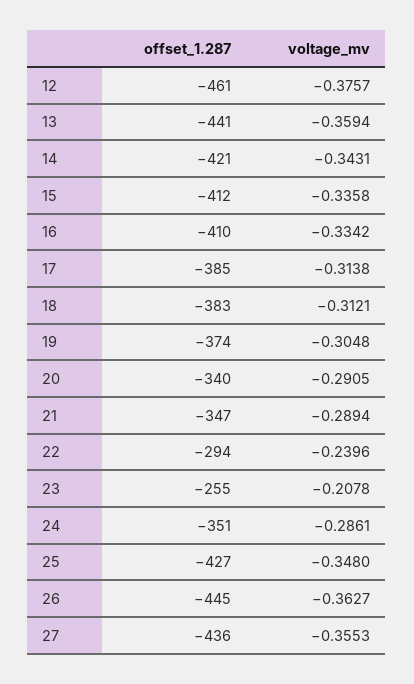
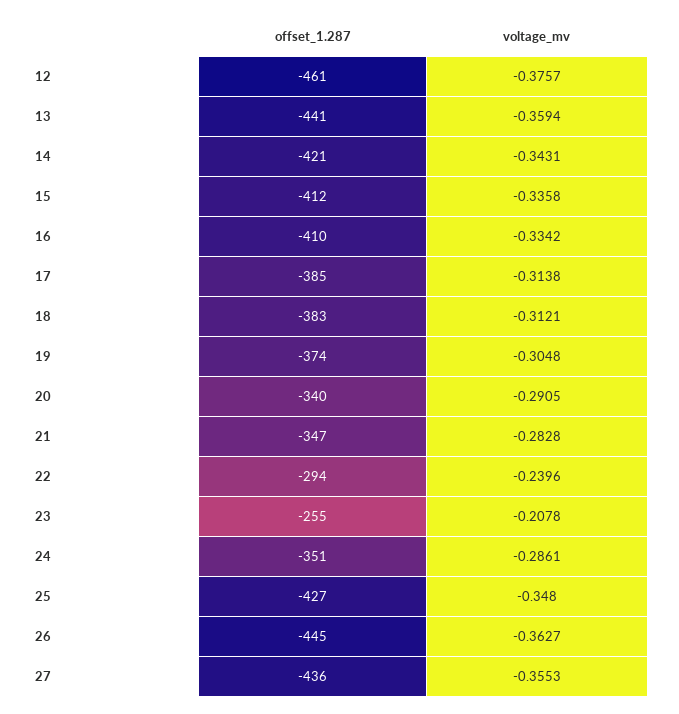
  {
    "offset_1.287": {
      "12": -461,
      "13": -441,
      "14": -421,
      "15": -412,
      "16": -410,
      "17": -385,
      "18": -383,
      "19": -374,
      "20": -340,
      "21": -347,
      "22": -294,
      "23": -255,
      "24": -351,
      "25": -427,
      "26": -445,
      "27": -436
    },
    "voltage_mv": {
      "12": -0.3757,
      "13": -0.3594,
      "14": -0.3431,
      "15": -0.3358,
      "16": -0.3342,
      "17": -0.3138,
      "18": -0.3121,
      "19": -0.3048,
      "20": -0.2905,
-     "21": -0.2894,
+     "21": -0.2828,
      "22": -0.2396,
      "23": -0.2078,
      "24": -0.2861,
      "25": -0.348,
      "26": -0.3627,
      "27": -0.3553
    }
  }

